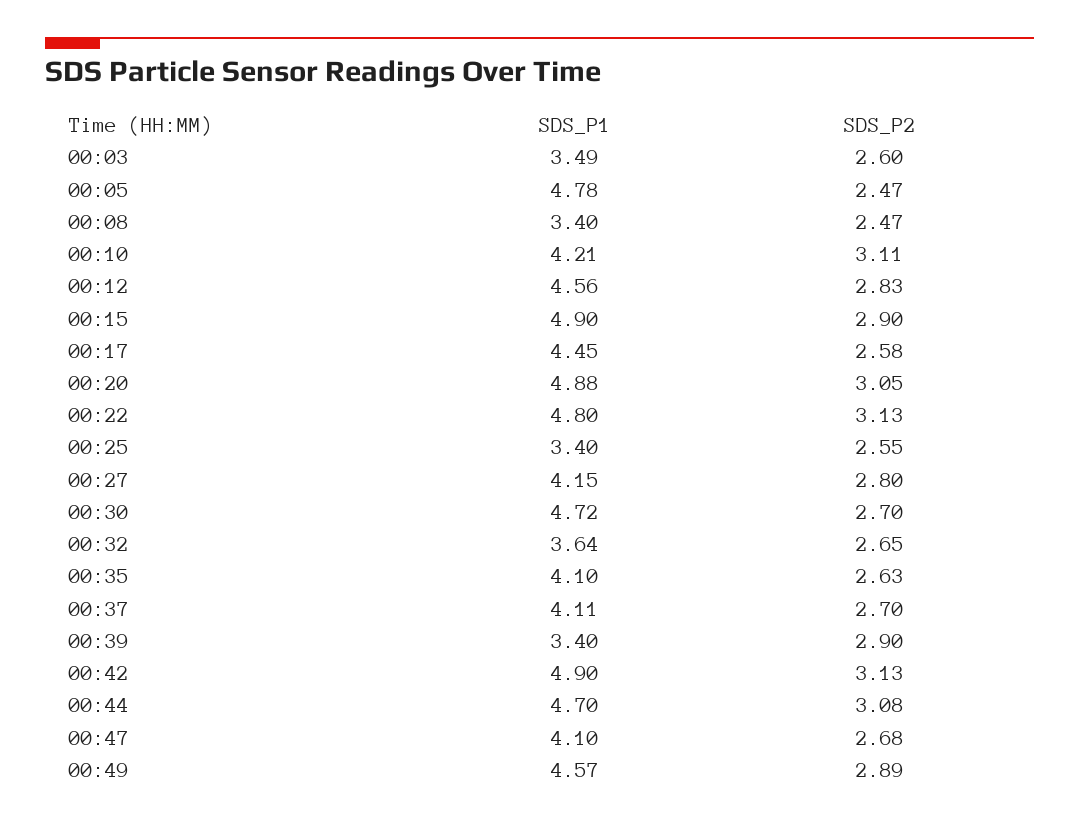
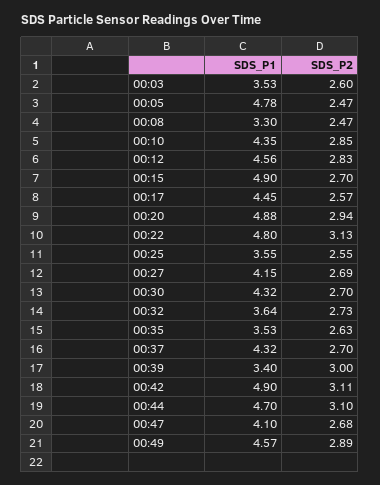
  {
    "SDS_P1": {
-     "00:03": 3.49,
+     "00:03": 3.53,
      "00:05": 4.78,
-     "00:08": 3.4,
+     "00:08": 3.3,
-     "00:10": 4.21,
+     "00:10": 4.35,
      "00:12": 4.56,
      "00:15": 4.9,
      "00:17": 4.45,
      "00:20": 4.88,
      "00:22": 4.8,
-     "00:25": 3.4,
+     "00:25": 3.55,
      "00:27": 4.15,
-     "00:30": 4.72,
+     "00:30": 4.32,
      "00:32": 3.64,
-     "00:35": 4.1,
+     "00:35": 3.53,
-     "00:37": 4.11,
+     "00:37": 4.32,
      "00:39": 3.4,
      "00:42": 4.9,
      "00:44": 4.7,
      "00:47": 4.1,
      "00:49": 4.57
    },
    "SDS_P2": {
      "00:03": 2.6,
      "00:05": 2.47,
      "00:08": 2.47,
-     "00:10": 3.11,
+     "00:10": 2.85,
      "00:12": 2.83,
-     "00:15": 2.9,
+     "00:15": 2.7,
-     "00:17": 2.58,
+     "00:17": 2.57,
-     "00:20": 3.05,
+     "00:20": 2.94,
      "00:22": 3.13,
      "00:25": 2.55,
-     "00:27": 2.8,
+     "00:27": 2.69,
      "00:30": 2.7,
-     "00:32": 2.65,
+     "00:32": 2.73,
      "00:35": 2.63,
      "00:37": 2.7,
-     "00:39": 2.9,
+     "00:39": 3,
-     "00:42": 3.13,
+     "00:42": 3.11,
-     "00:44": 3.08,
+     "00:44": 3.1,
      "00:47": 2.68,
      "00:49": 2.89
    }
  }

